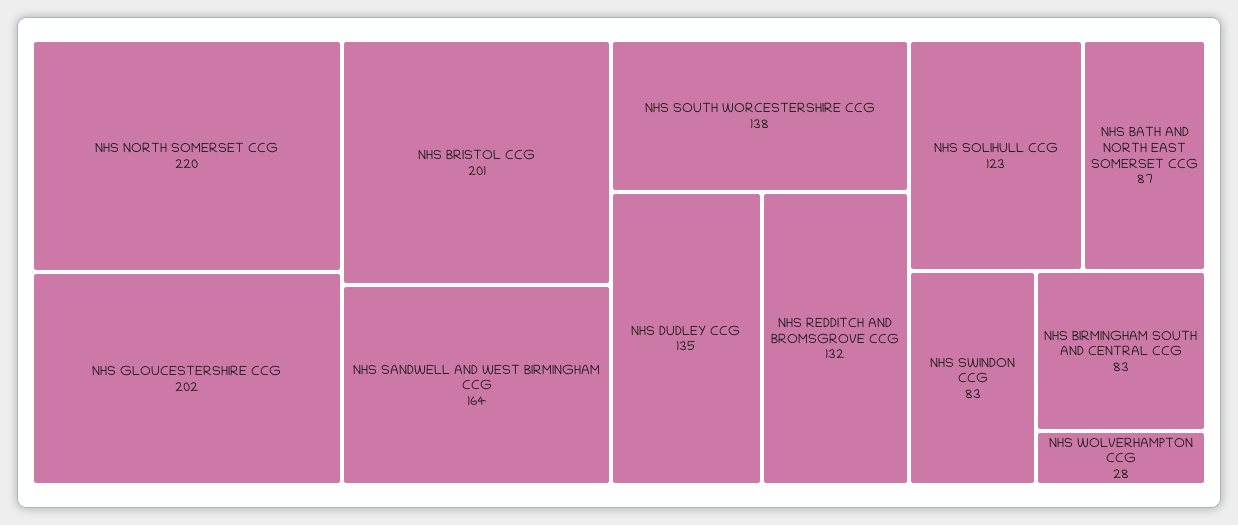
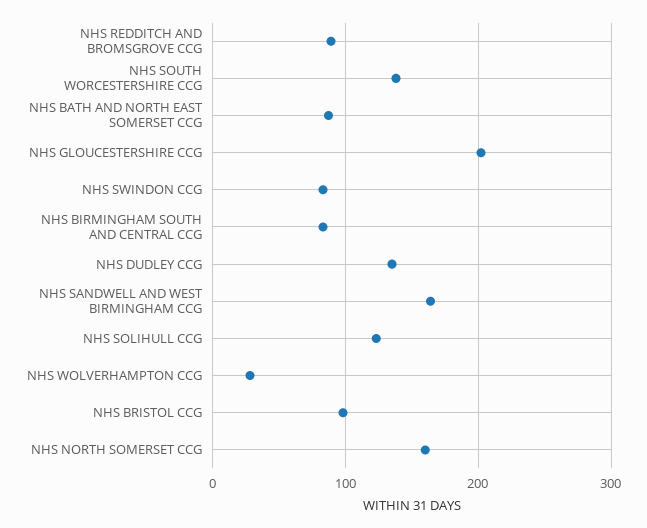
  {
-   "NHS NORTH SOMERSET CCG": 220,
+   "NHS NORTH SOMERSET CCG": 160,
    "NHS GLOUCESTERSHIRE CCG": 202,
-   "NHS BRISTOL CCG": 201,
+   "NHS BRISTOL CCG": 100,
    "NHS SANDWELL AND WEST BIRMINGHAM CCG": 164,
    "NHS SOUTH WORCESTERSHIRE CCG": 138,
    "NHS DUDLEY CCG": 135,
-   "NHS REDDITCH AND BROMSGROVE CCG": 132,
+   "NHS REDDITCH AND BROMSGROVE CCG": 90,
    "NHS SOLIHULL CCG": 123,
    "NHS BATH AND NORTH EAST SOMERSET CCG": 87,
    "NHS SWINDON CCG": 83,
    "NHS BIRMINGHAM SOUTH AND CENTRAL CCG": 83,
    "NHS WOLVERHAMPTON CCG": 28
  }

